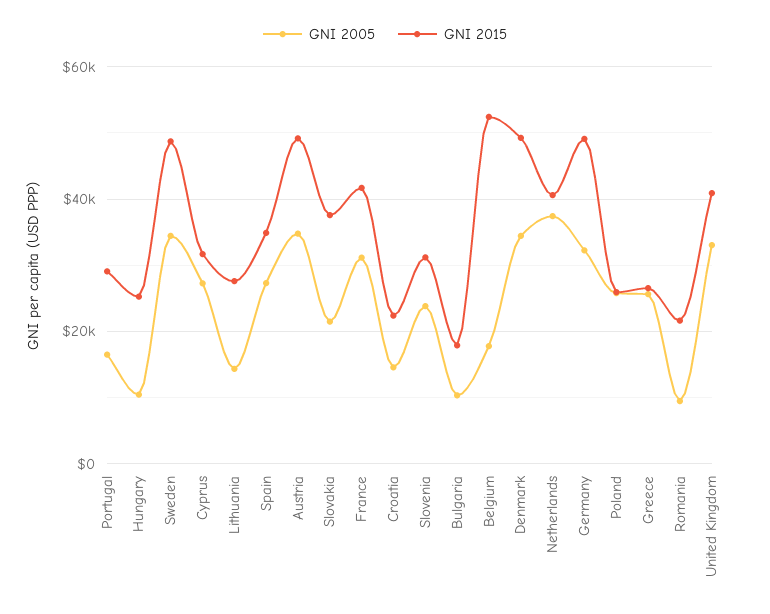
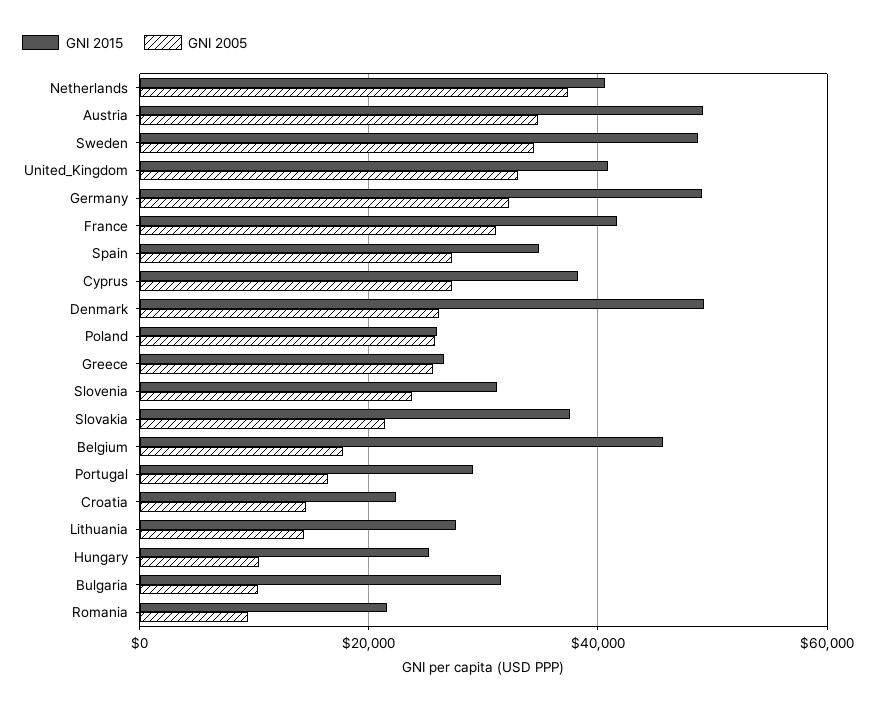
  {
    "GNI 2005": {
      "Portugal": 16000,
      "Hungary": 10000,
      "Sweden": 34000,
      "Cyprus": 28000,
      "Lithuania": 14000,
      "Spain": 28000,
      "Austria": 34000,
      "Slovakia": 22000,
      "France": 32000,
      "Croatia": 14000,
      "Slovenia": 24000,
      "Bulgaria": 10000,
      "Belgium": 18000,
-     "Denmark": 34000,
+     "Denmark": 26000,
      "Netherlands": 38000,
      "Germany": 32000,
      "Poland": 26000,
      "Greece": 26000,
      "Romania": 10000,
      "United Kingdom": 34000
    },
    "GNI 2015": {
      "Portugal": 30000,
      "Hungary": 26000,
      "Sweden": 48000,
-     "Cyprus": 32000,
+     "Cyprus": 38000,
      "Lithuania": 28000,
      "Spain": 34000,
      "Austria": 50000,
      "Slovakia": 38000,
      "France": 42000,
      "Croatia": 22000,
      "Slovenia": 32000,
-     "Bulgaria": 18000,
+     "Bulgaria": 32000,
-     "Belgium": 52000,
+     "Belgium": 46000,
      "Denmark": 50000,
      "Netherlands": 40000,
      "Germany": 50000,
      "Poland": 26000,
      "Greece": 26000,
      "Romania": 22000,
      "United Kingdom": 40000
    }
  }

